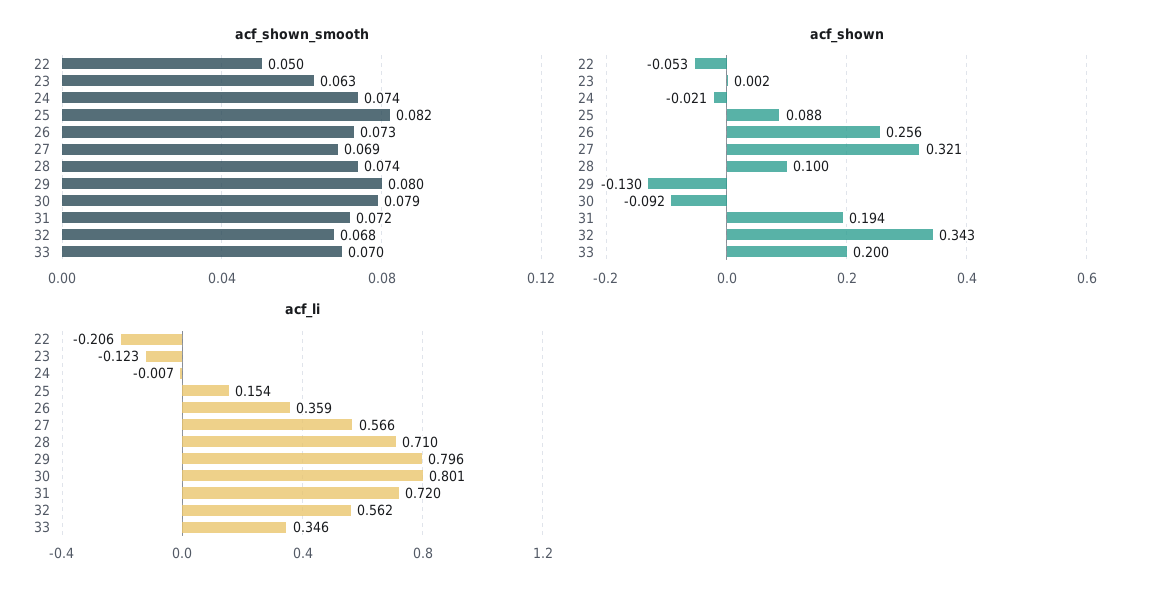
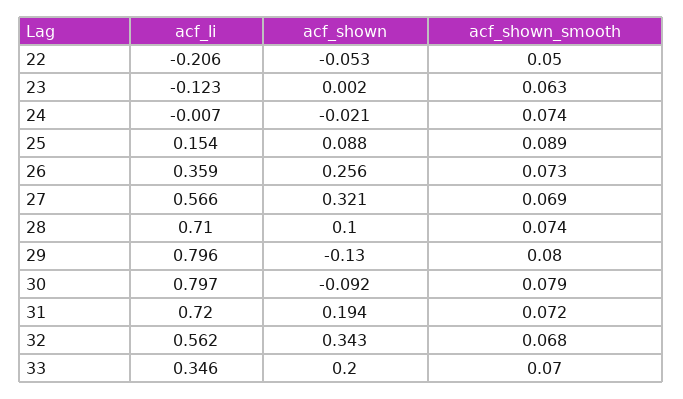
  {
    "acf_shown_smooth": {
      "22": 0.05,
      "23": 0.063,
      "24": 0.074,
-     "25": 0.082,
+     "25": 0.089,
      "26": 0.073,
      "27": 0.069,
      "28": 0.074,
      "29": 0.08,
      "30": 0.079,
      "31": 0.072,
      "32": 0.068,
      "33": 0.07
    },
    "acf_shown": {
      "22": -0.053,
      "23": 0.002,
      "24": -0.021,
      "25": 0.088,
      "26": 0.256,
      "27": 0.321,
      "28": 0.1,
      "29": -0.13,
      "30": -0.092,
      "31": 0.194,
      "32": 0.343,
      "33": 0.2
    },
    "acf_li": {
      "22": -0.206,
      "23": -0.123,
      "24": -0.007,
      "25": 0.154,
      "26": 0.359,
      "27": 0.566,
      "28": 0.71,
      "29": 0.796,
-     "30": 0.801,
+     "30": 0.797,
      "31": 0.72,
      "32": 0.562,
      "33": 0.346
    }
  }

